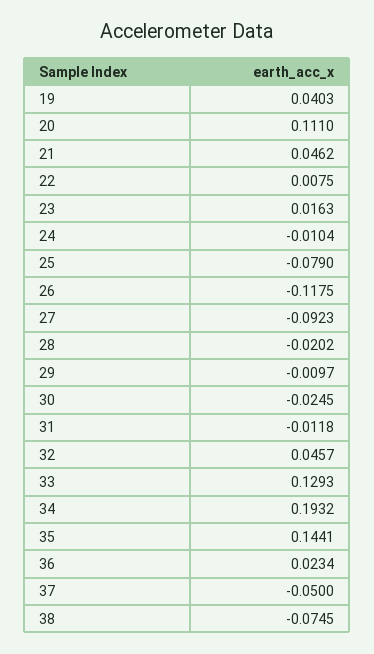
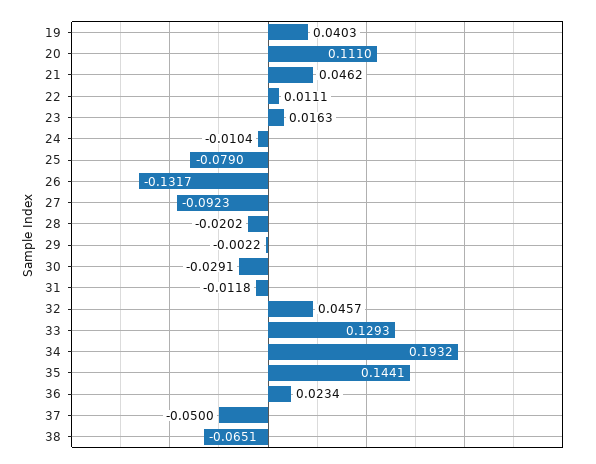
  {
    "19": 0.0403,
    "20": 0.111,
    "21": 0.0462,
-   "22": 0.0075,
+   "22": 0.0111,
    "23": 0.0163,
    "24": -0.0104,
    "25": -0.079,
-   "26": -0.1175,
+   "26": -0.1317,
    "27": -0.0923,
    "28": -0.0202,
-   "29": -0.0097,
+   "29": -0.0022,
-   "30": -0.0245,
+   "30": -0.0291,
    "31": -0.0118,
    "32": 0.0457,
    "33": 0.1293,
    "34": 0.1932,
    "35": 0.1441,
    "36": 0.0234,
    "37": -0.05,
-   "38": -0.0745
+   "38": -0.0651
  }

